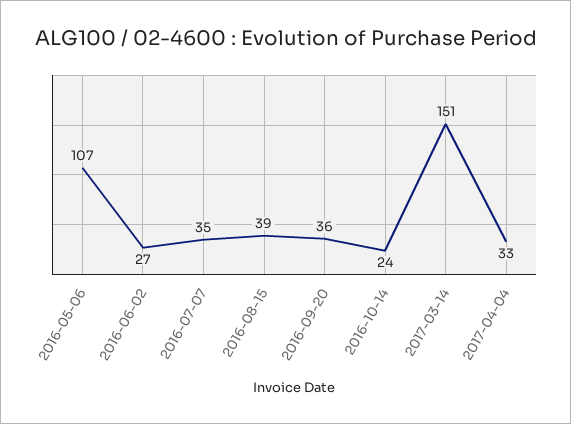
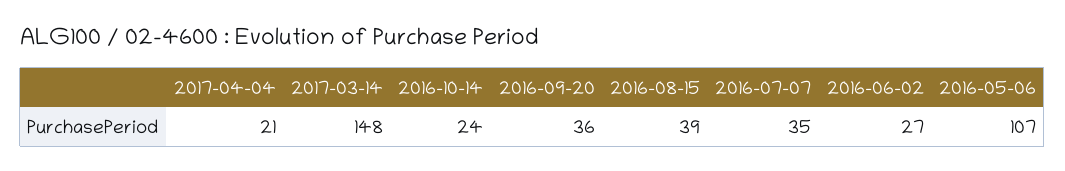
  {
    "2016-05-06": 107,
    "2016-06-02": 27,
    "2016-07-07": 35,
    "2016-08-15": 39,
    "2016-09-20": 36,
    "2016-10-14": 24,
-   "2017-03-14": 151,
+   "2017-03-14": 148,
-   "2017-04-04": 33
+   "2017-04-04": 21
  }

